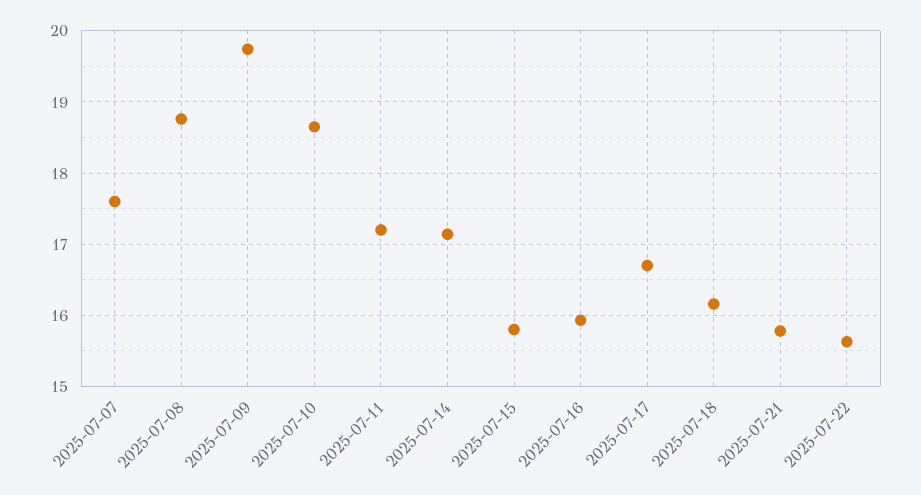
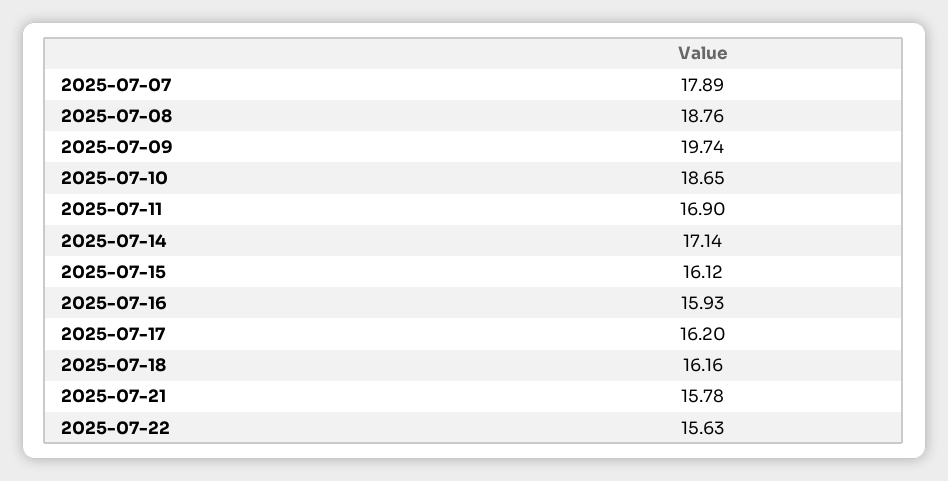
  {
-   "2025-07-07": 17.6,
+   "2025-07-07": 17.89,
    "2025-07-08": 18.76,
    "2025-07-09": 19.74,
    "2025-07-10": 18.65,
-   "2025-07-11": 17.2,
+   "2025-07-11": 16.9,
    "2025-07-14": 17.14,
-   "2025-07-15": 15.8,
+   "2025-07-15": 16.12,
    "2025-07-16": 15.93,
-   "2025-07-17": 16.7,
+   "2025-07-17": 16.2,
    "2025-07-18": 16.16,
    "2025-07-21": 15.78,
    "2025-07-22": 15.63
  }

